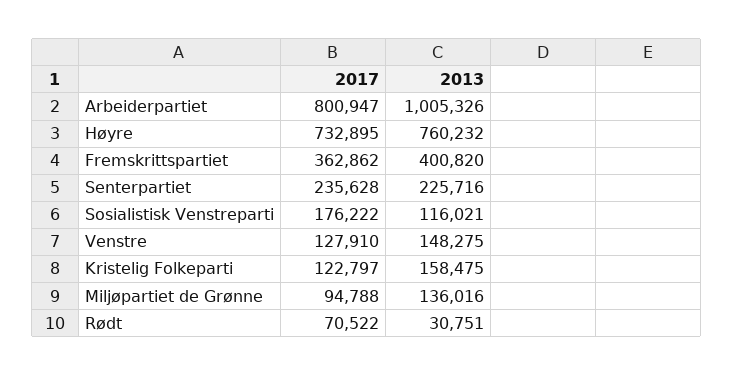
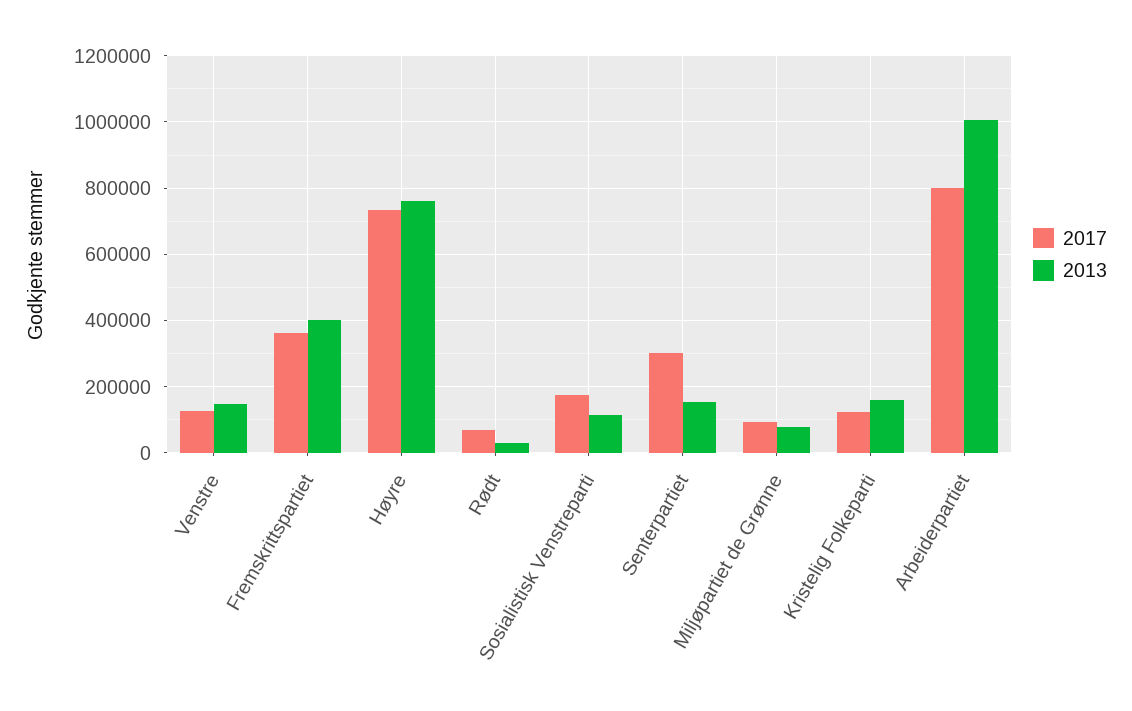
  {
    "2017": {
      "Arbeiderpartiet": 800947,
      "Høyre": 732895,
      "Fremskrittspartiet": 362862,
-     "Senterpartiet": 235628,
+     "Senterpartiet": 300000,
      "Sosialistisk Venstreparti": 176222,
      "Venstre": 127910,
      "Kristelig Folkeparti": 122797,
      "Miljøpartiet de Grønne": 94788,
      "Rødt": 70522
    },
    "2013": {
      "Arbeiderpartiet": 1005326,
      "Høyre": 760232,
      "Fremskrittspartiet": 400820,
-     "Senterpartiet": 225716,
+     "Senterpartiet": 160000,
      "Sosialistisk Venstreparti": 116021,
      "Venstre": 148275,
      "Kristelig Folkeparti": 158475,
-     "Miljøpartiet de Grønne": 136016,
+     "Miljøpartiet de Grønne": 80000,
      "Rødt": 30751
    }
  }

